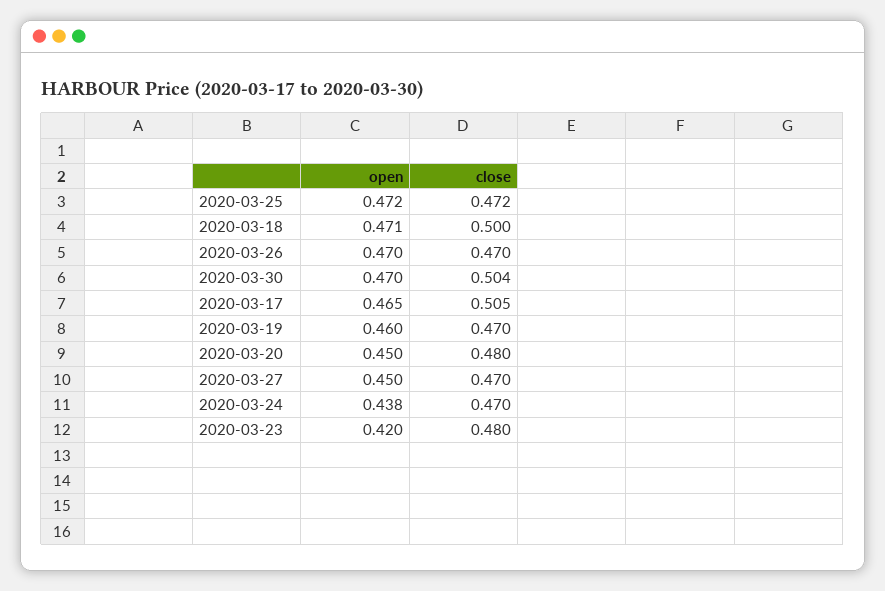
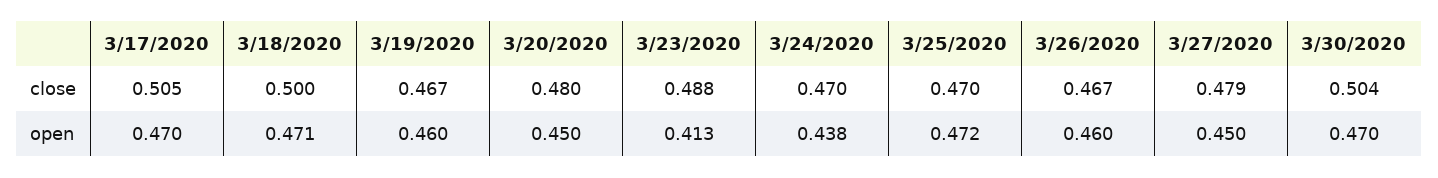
  {
    "open": {
      "2020-03-25": 0.472,
      "2020-03-18": 0.471,
-     "2020-03-26": 0.47,
+     "2020-03-26": 0.46,
      "2020-03-30": 0.47,
-     "2020-03-17": 0.465,
+     "2020-03-17": 0.47,
      "2020-03-19": 0.46,
      "2020-03-20": 0.45,
      "2020-03-27": 0.45,
      "2020-03-24": 0.438,
-     "2020-03-23": 0.42
+     "2020-03-23": 0.413
    },
    "close": {
-     "2020-03-25": 0.472,
+     "2020-03-25": 0.47,
      "2020-03-18": 0.5,
-     "2020-03-26": 0.47,
+     "2020-03-26": 0.467,
      "2020-03-30": 0.504,
      "2020-03-17": 0.505,
-     "2020-03-19": 0.47,
+     "2020-03-19": 0.467,
      "2020-03-20": 0.48,
-     "2020-03-27": 0.47,
+     "2020-03-27": 0.479,
      "2020-03-24": 0.47,
-     "2020-03-23": 0.48
+     "2020-03-23": 0.488
    }
  }

